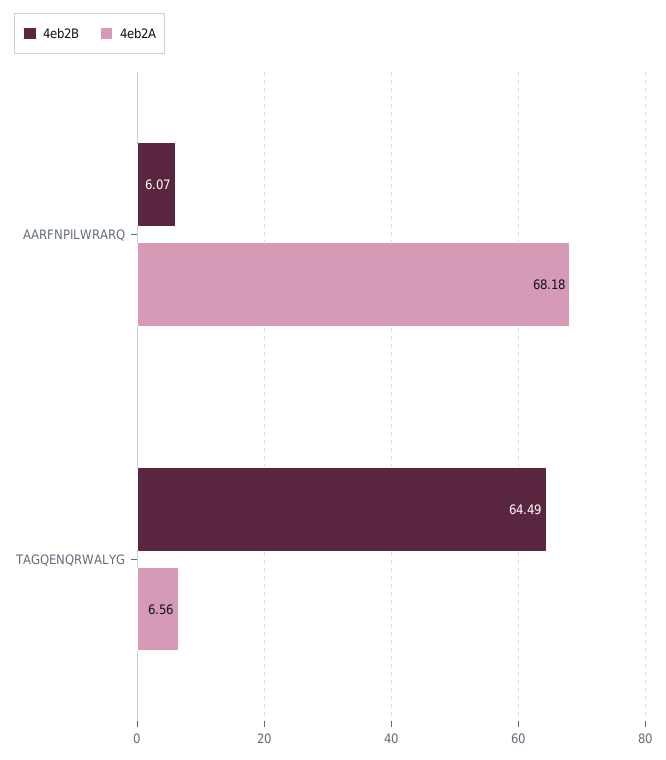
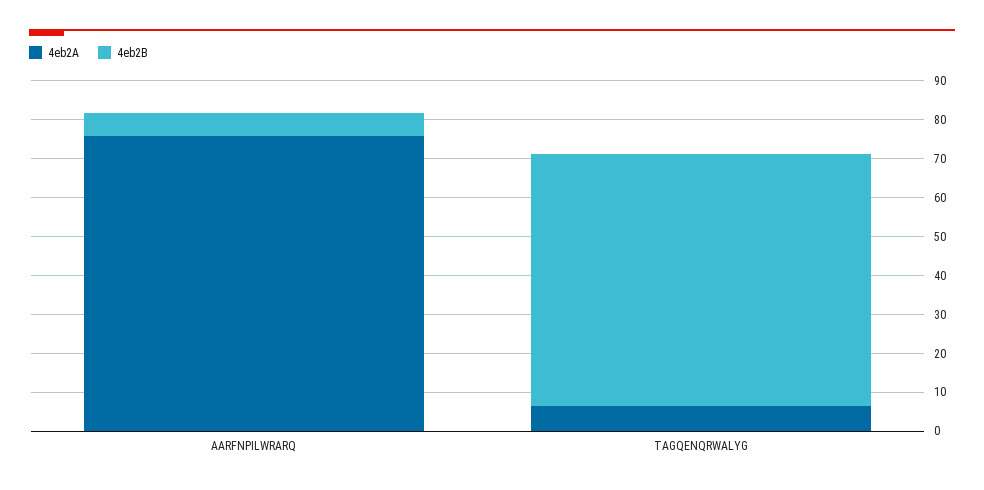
  {
    "4eb2B": {
      "AARFNPILWRARQ": 6.07,
      "TAGQENQRWALYG": 64.49
    },
    "4eb2A": {
-     "AARFNPILWRARQ": 68.18,
+     "AARFNPILWRARQ": 75,
      "TAGQENQRWALYG": 6.56
    }
  }

